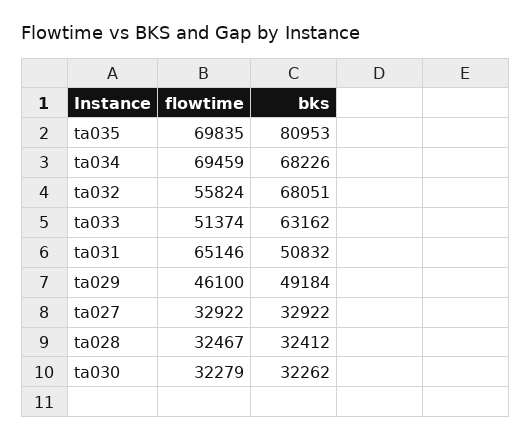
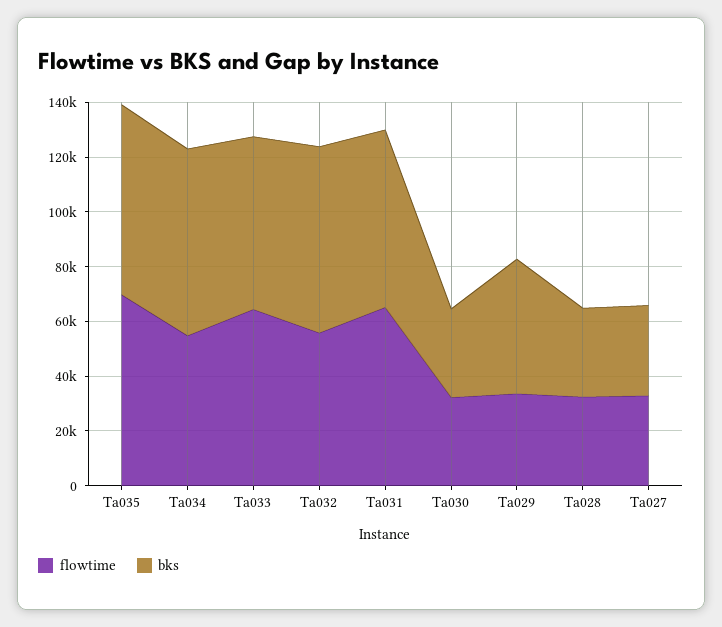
  {
    "flowtime": {
      "ta035": 69835,
-     "ta034": 69459,
+     "ta034": 55000,
      "ta032": 55824,
-     "ta033": 51374,
+     "ta033": 65000,
      "ta031": 65146,
-     "ta029": 46100,
+     "ta029": 35000,
      "ta027": 32922,
      "ta028": 32467,
      "ta030": 32279
    },
    "bks": {
-     "ta035": 80953,
+     "ta035": 70000,
      "ta034": 68226,
      "ta032": 68051,
      "ta033": 63162,
-     "ta031": 50832,
+     "ta031": 65000,
      "ta029": 49184,
      "ta027": 32922,
      "ta028": 32412,
      "ta030": 32262
    }
  }

